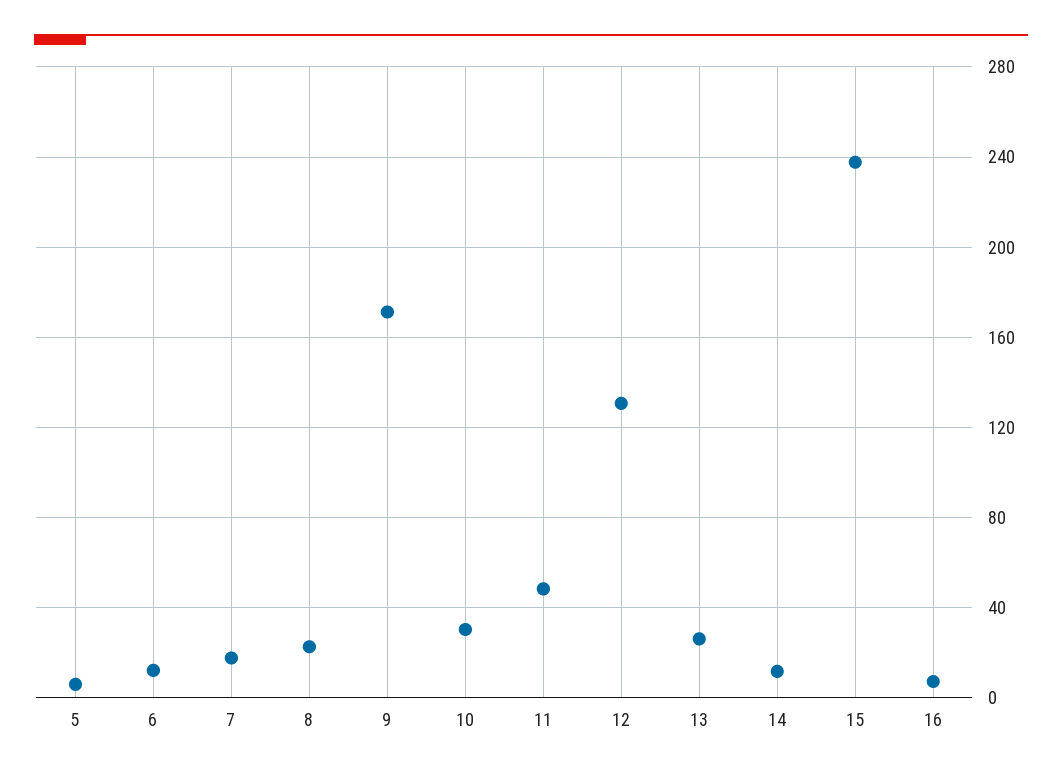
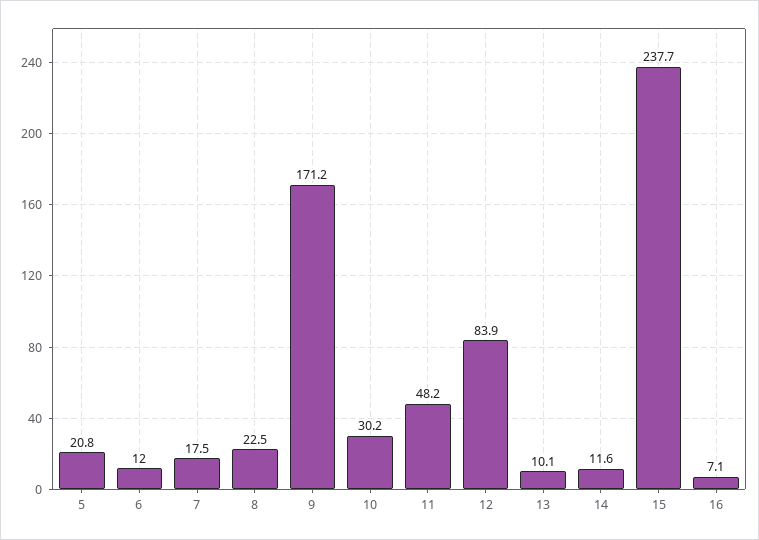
  {
-   "5": 5,
+   "5": 20.8,
    "6": 12,
    "7": 17.5,
    "8": 22.5,
    "9": 171.2,
    "10": 30.2,
    "11": 48.2,
-   "12": 130,
+   "12": 83.9,
-   "13": 25,
+   "13": 10.1,
    "14": 11.6,
    "15": 237.7,
    "16": 7.1
  }

